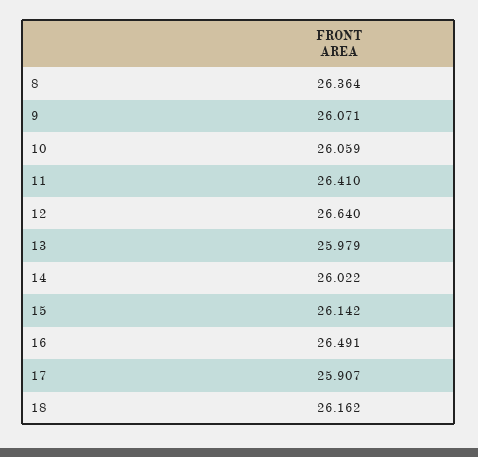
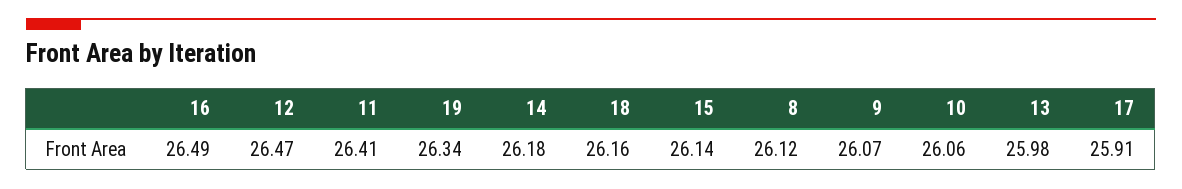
  {
-   "8": 26.364,
+   "8": 26.12,
    "9": 26.071,
    "10": 26.059,
    "11": 26.41,
-   "12": 26.64,
+   "12": 26.47,
    "13": 25.979,
-   "14": 26.022,
+   "14": 26.18,
    "15": 26.142,
    "16": 26.491,
    "17": 25.907,
-   "18": 26.162
+   "18": 26.162,
+   "19": 26.34
  }

